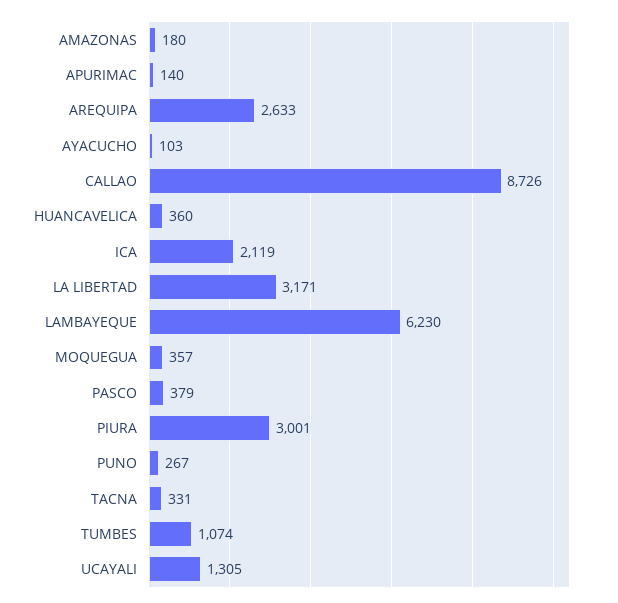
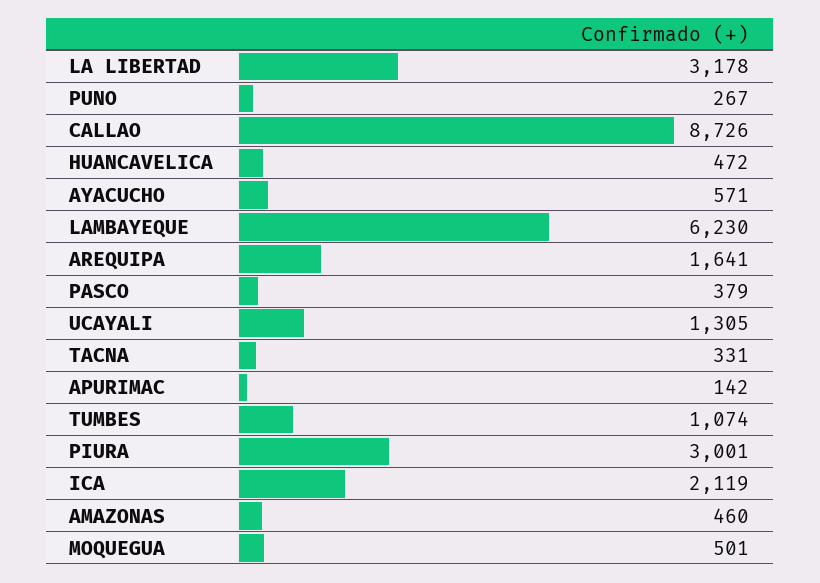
  {
-   "AMAZONAS": 180,
+   "AMAZONAS": 460,
-   "APURIMAC": 140,
+   "APURIMAC": 142,
-   "AREQUIPA": 2633,
+   "AREQUIPA": 1641,
-   "AYACUCHO": 103,
+   "AYACUCHO": 571,
    "CALLAO": 8726,
-   "HUANCAVELICA": 360,
+   "HUANCAVELICA": 472,
    "ICA": 2119,
-   "LA LIBERTAD": 3171,
+   "LA LIBERTAD": 3178,
    "LAMBAYEQUE": 6230,
-   "MOQUEGUA": 357,
+   "MOQUEGUA": 501,
    "PASCO": 379,
    "PIURA": 3001,
    "PUNO": 267,
    "TACNA": 331,
    "TUMBES": 1074,
    "UCAYALI": 1305
  }

